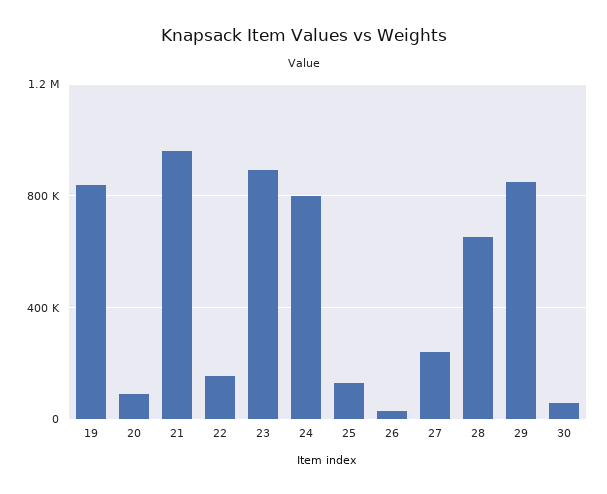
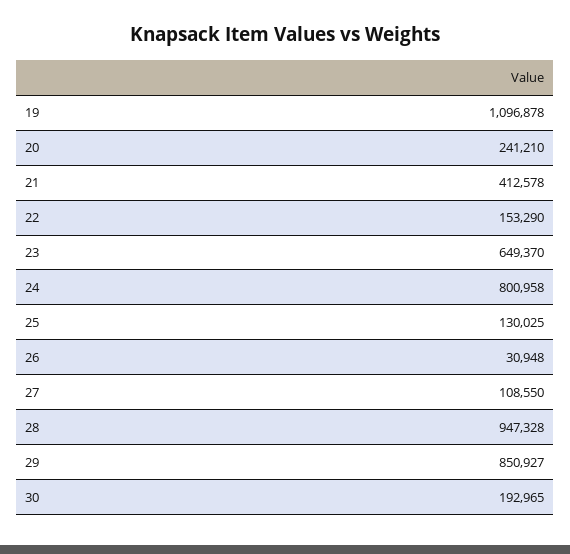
  {
-   "19": 850000,
+   "19": 1096878,
-   "20": 100000,
+   "20": 241210,
-   "21": 950000,
+   "21": 412578,
    "22": 153290,
-   "23": 900000,
+   "23": 649370,
    "24": 800958,
    "25": 130025,
    "26": 30948,
-   "27": 250000,
+   "27": 108550,
-   "28": 650000,
+   "28": 947328,
    "29": 850927,
-   "30": 50000
+   "30": 192965
  }

